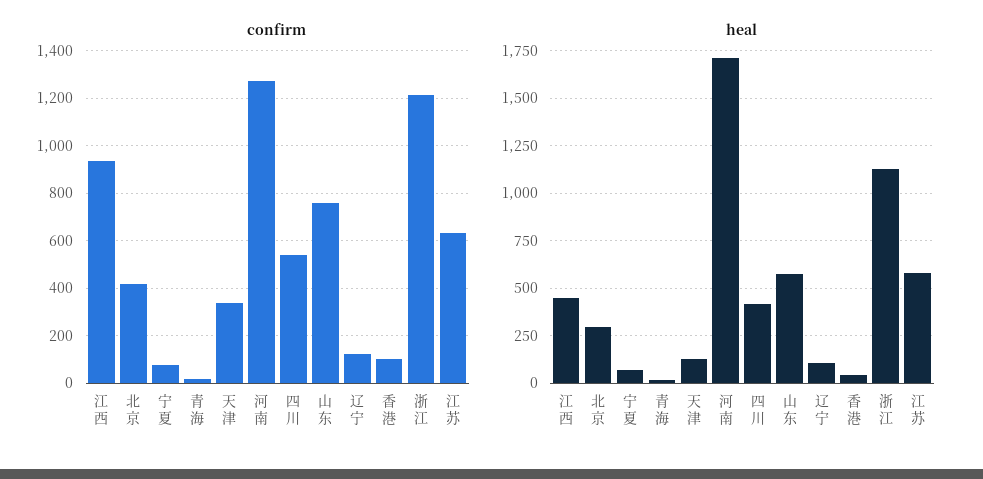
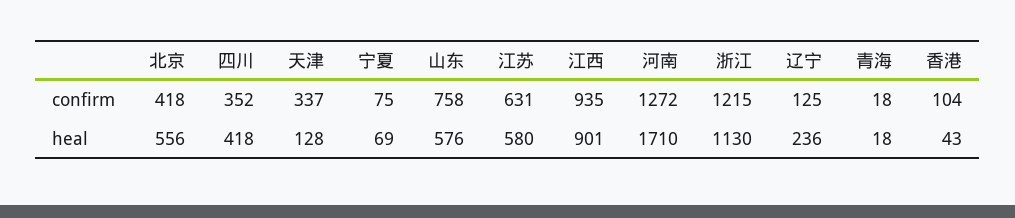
  {
    "confirm": {
      "江西": 935,
      "北京": 418,
      "宁夏": 75,
      "青海": 18,
      "天津": 337,
      "河南": 1272,
-     "四川": 550,
+     "四川": 352,
      "山东": 758,
      "辽宁": 125,
      "香港": 104,
      "浙江": 1215,
      "江苏": 631
    },
    "heal": {
-     "江西": 450,
+     "江西": 901,
-     "北京": 300,
+     "北京": 556,
      "宁夏": 69,
      "青海": 18,
      "天津": 128,
      "河南": 1710,
      "四川": 418,
      "山东": 576,
-     "辽宁": 100,
+     "辽宁": 236,
      "香港": 43,
      "浙江": 1130,
      "江苏": 580
    }
  }

